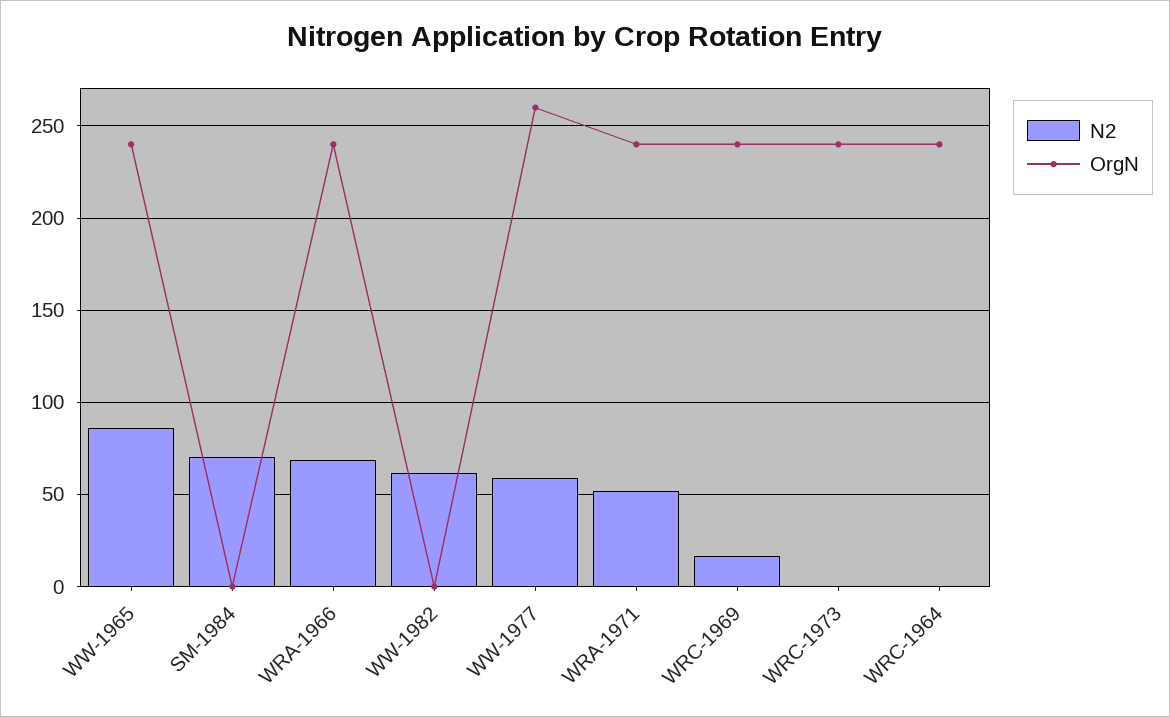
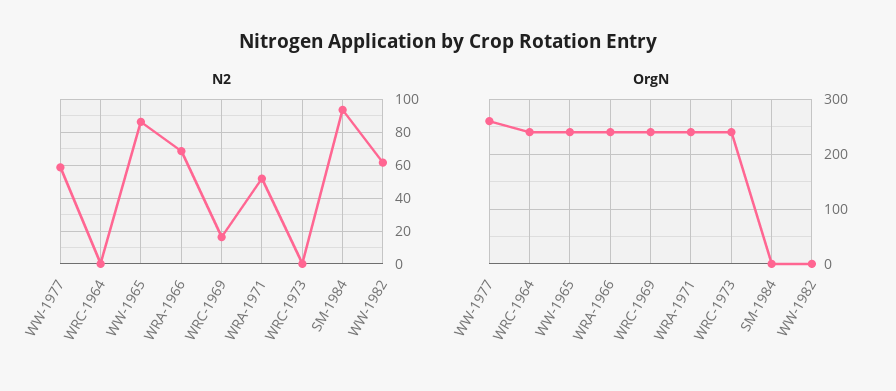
  {
    "N2": {
      "WW-1965": 85,
-     "SM-1984": 70,
+     "SM-1984": 95,
      "WRA-1966": 70,
      "WW-1982": 60,
      "WW-1977": 60,
      "WRA-1971": 50,
      "WRC-1969": 15,
      "WRC-1973": 0,
      "WRC-1964": 0
    },
    "OrgN": {
      "WW-1965": 240,
      "SM-1984": 0,
      "WRA-1966": 240,
      "WW-1982": 0,
      "WW-1977": 260,
      "WRA-1971": 240,
      "WRC-1969": 240,
      "WRC-1973": 240,
      "WRC-1964": 240
    }
  }

